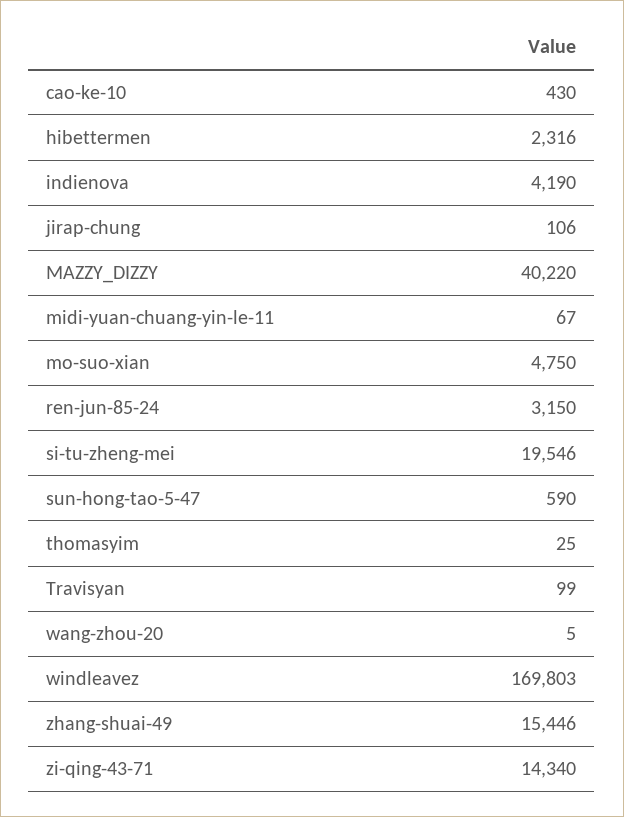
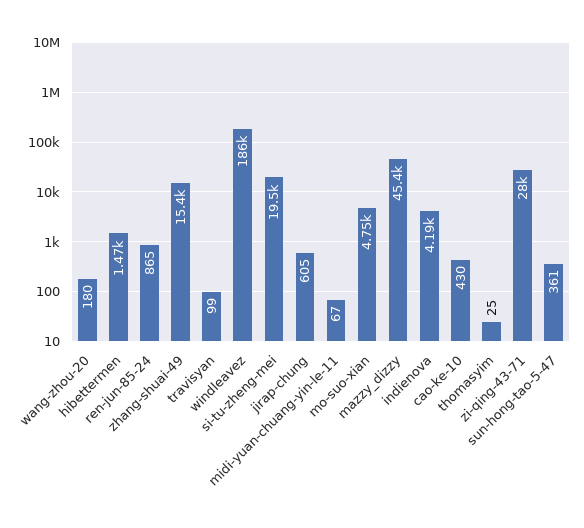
  {
    "cao-ke-10": 430,
-   "hibettermen": 2316,
+   "hibettermen": 1470,
    "indienova": 4190,
-   "jirap-chung": 106,
+   "jirap-chung": 605,
-   "MAZZY_DIZZY": 40220,
+   "MAZZY_DIZZY": 45400,
    "midi-yuan-chuang-yin-le-11": 67,
    "mo-suo-xian": 4750,
-   "ren-jun-85-24": 3150,
+   "ren-jun-85-24": 865,
    "si-tu-zheng-mei": 19546,
-   "sun-hong-tao-5-47": 590,
+   "sun-hong-tao-5-47": 361,
    "thomasyim": 25,
    "Travisyan": 99,
-   "wang-zhou-20": 5,
+   "wang-zhou-20": 180,
-   "windleavez": 169803,
+   "windleavez": 186000,
    "zhang-shuai-49": 15446,
-   "zi-qing-43-71": 14340
+   "zi-qing-43-71": 28000
  }

